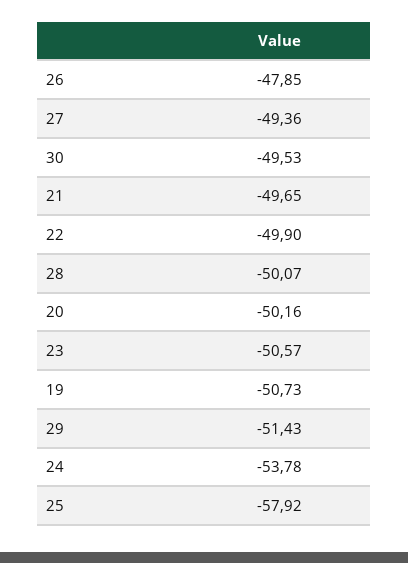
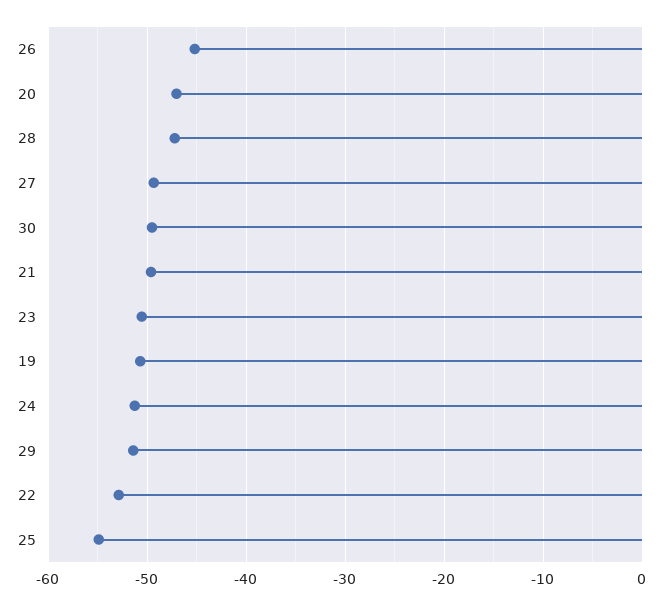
  {
-   "26": -47.85,
+   "26": -45,
    "27": -49.36,
    "30": -49.53,
    "21": -49.65,
-   "22": -49.9,
+   "22": -53,
-   "28": -50.07,
+   "28": -47,
-   "20": -50.16,
+   "20": -47,
    "23": -50.57,
    "19": -50.73,
    "29": -51.43,
-   "24": -53.78,
+   "24": -51,
-   "25": -57.92
+   "25": -55
  }

